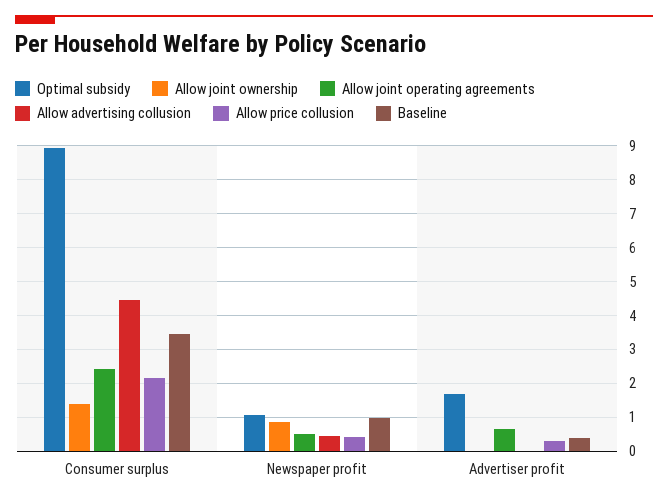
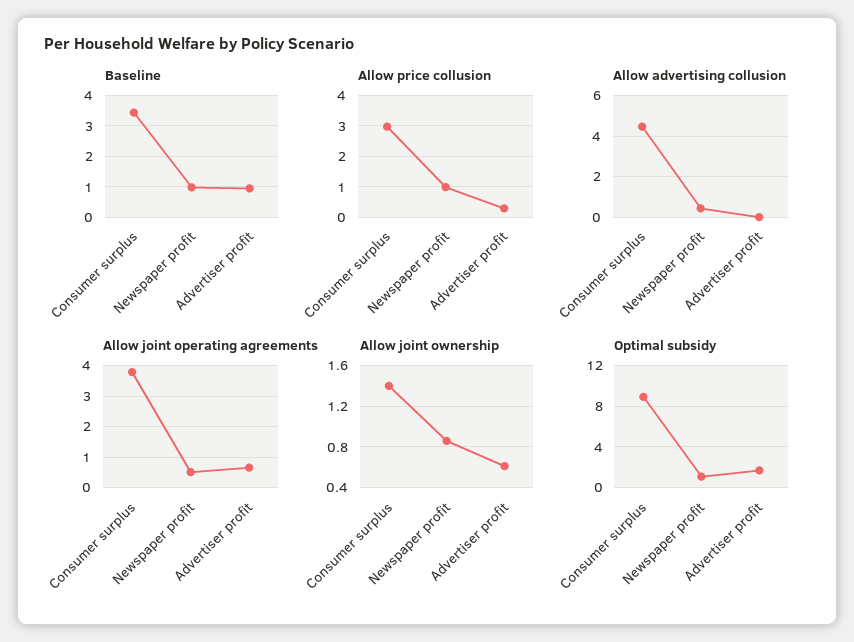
  {
    "Optimal subsidy": {
      "Consumer surplus": 9,
      "Newspaper profit": 1,
      "Advertiser profit": 1.6
    },
    "Allow joint ownership": {
      "Consumer surplus": 1.4,
      "Newspaper profit": 0.9,
-     "Advertiser profit": 0
+     "Advertiser profit": 0.6
    },
    "Allow joint operating agreements": {
-     "Consumer surplus": 2.4,
+     "Consumer surplus": 3.8,
      "Newspaper profit": 0.6,
      "Advertiser profit": 0.6
    },
    "Allow advertising collusion": {
      "Consumer surplus": 4.4,
      "Newspaper profit": 0.4,
      "Advertiser profit": 0
    },
    "Allow price collusion": {
-     "Consumer surplus": 2.2,
+     "Consumer surplus": 3,
-     "Newspaper profit": 0.4,
+     "Newspaper profit": 1,
      "Advertiser profit": 0.2
    },
    "Baseline": {
      "Consumer surplus": 3.4,
      "Newspaper profit": 1,
-     "Advertiser profit": 0.4
+     "Advertiser profit": 1
    }
  }

